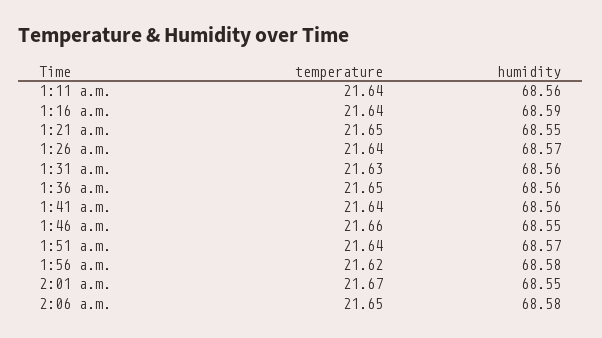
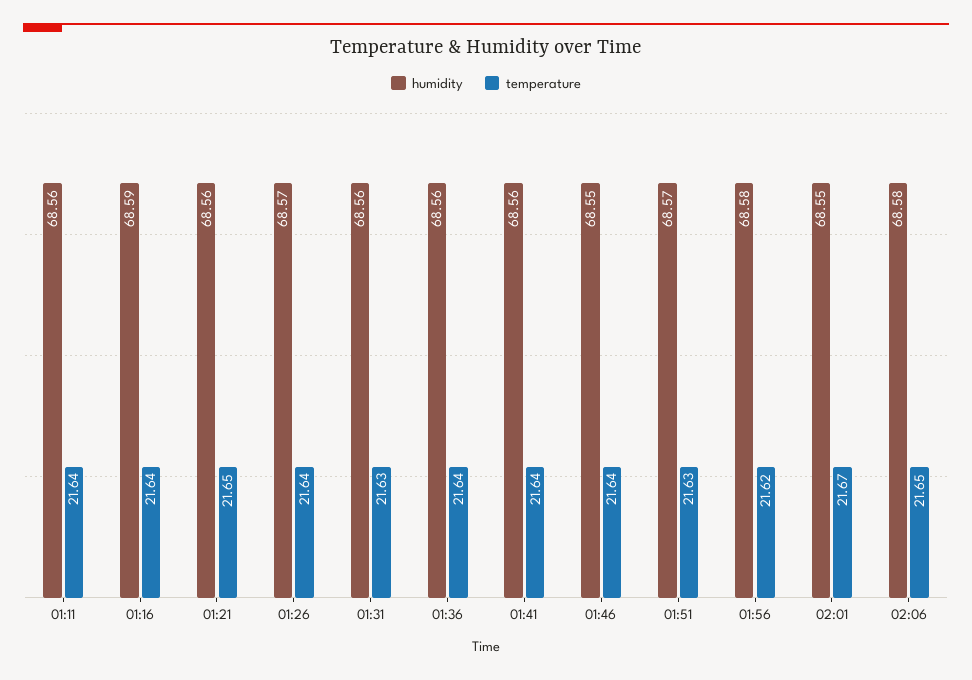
  {
    "temperature": {
      "1:11 a.m.": 21.64,
      "1:16 a.m.": 21.64,
      "1:21 a.m.": 21.65,
      "1:26 a.m.": 21.64,
      "1:31 a.m.": 21.63,
-     "1:36 a.m.": 21.65,
+     "1:36 a.m.": 21.64,
      "1:41 a.m.": 21.64,
-     "1:46 a.m.": 21.66,
+     "1:46 a.m.": 21.64,
-     "1:51 a.m.": 21.64,
+     "1:51 a.m.": 21.63,
      "1:56 a.m.": 21.62,
      "2:01 a.m.": 21.67,
      "2:06 a.m.": 21.65
    },
    "humidity": {
      "1:11 a.m.": 68.56,
      "1:16 a.m.": 68.59,
-     "1:21 a.m.": 68.55,
+     "1:21 a.m.": 68.56,
      "1:26 a.m.": 68.57,
      "1:31 a.m.": 68.56,
      "1:36 a.m.": 68.56,
      "1:41 a.m.": 68.56,
      "1:46 a.m.": 68.55,
      "1:51 a.m.": 68.57,
      "1:56 a.m.": 68.58,
      "2:01 a.m.": 68.55,
      "2:06 a.m.": 68.58
    }
  }

